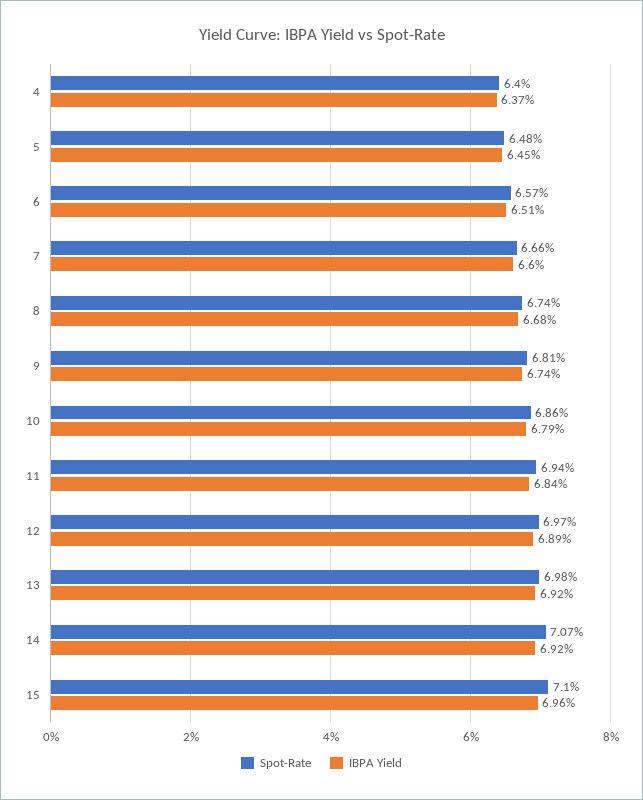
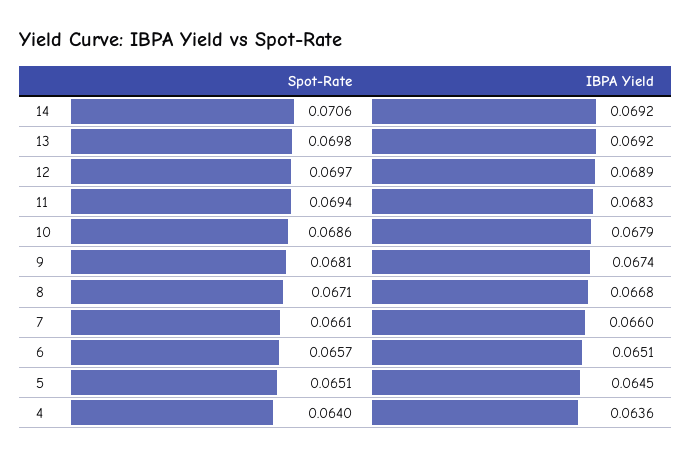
  {
    "Spot-Rate": {
      "4": 0.064,
-     "5": 0.0648,
+     "5": 0.0651,
      "6": 0.0657,
-     "7": 0.0666,
+     "7": 0.0661,
-     "8": 0.0674,
+     "8": 0.0671,
      "9": 0.0681,
      "10": 0.0686,
      "11": 0.0694,
      "12": 0.0697,
      "13": 0.0698,
-     "14": 0.0707,
+     "14": 0.0706
-     "15": 0.071
    },
    "IBPA Yield": {
-     "4": 0.0637,
+     "4": 0.0636,
      "5": 0.0645,
      "6": 0.0651,
      "7": 0.066,
      "8": 0.0668,
      "9": 0.0674,
      "10": 0.0679,
-     "11": 0.0684,
+     "11": 0.0683,
      "12": 0.0689,
      "13": 0.0692,
-     "14": 0.0692,
+     "14": 0.0692
-     "15": 0.0696
    }
  }

